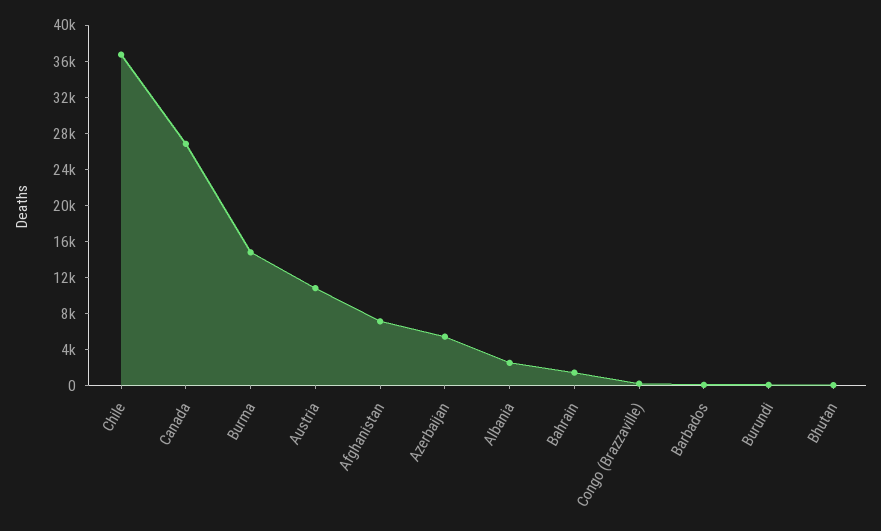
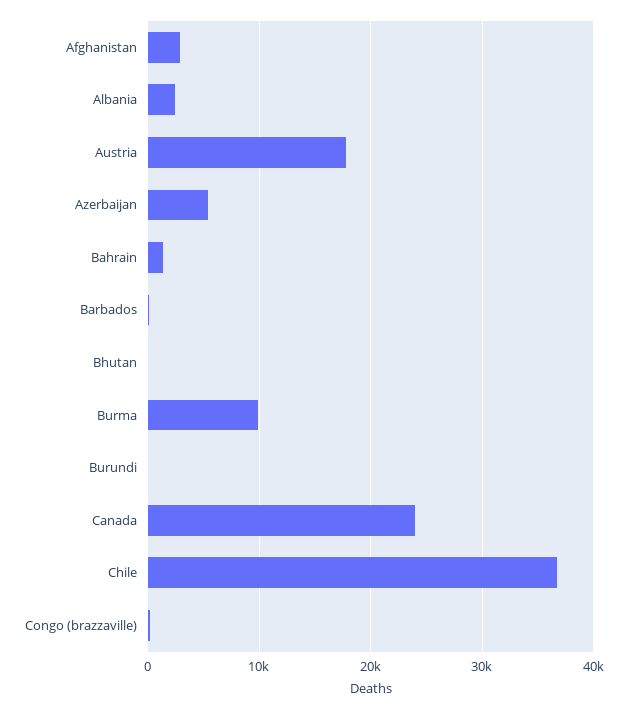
  {
    "Chile": 37000,
-   "Canada": 27000,
+   "Canada": 24000,
-   "Burma": 15000,
+   "Burma": 10000,
-   "Austria": 11000,
+   "Austria": 18000,
-   "Afghanistan": 7000,
+   "Afghanistan": 3000,
    "Azerbaijan": 5000,
    "Albania": 2000,
    "Bahrain": 1000,
    "Congo (Brazzaville)": 0,
    "Barbados": 0,
    "Burundi": 0,
    "Bhutan": 0
  }

